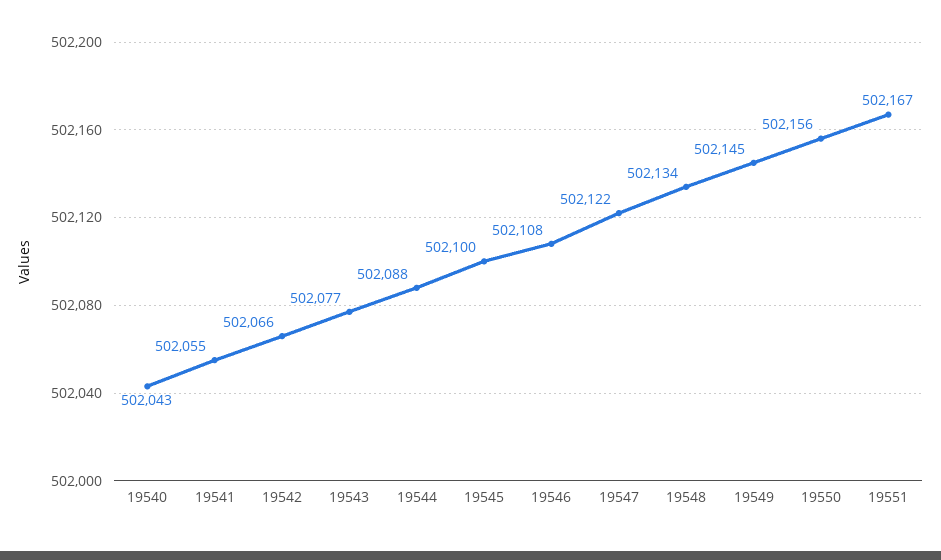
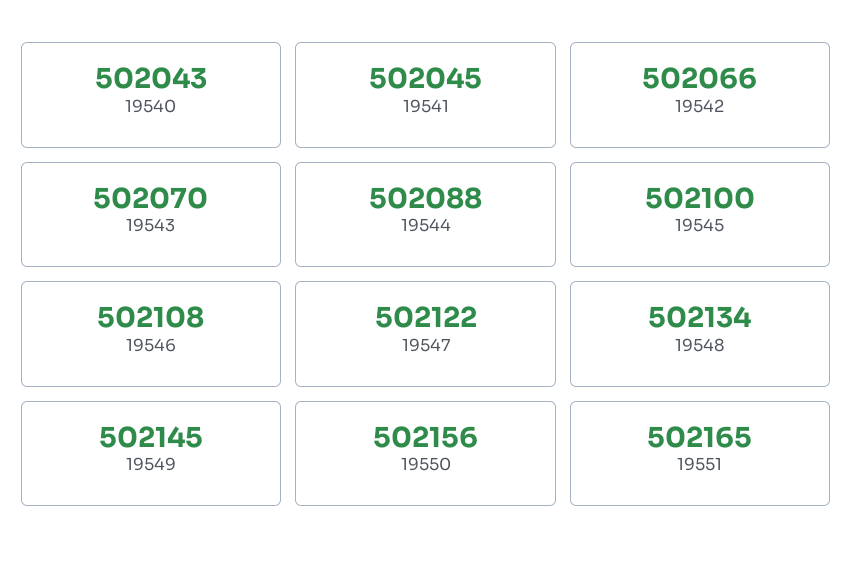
  {
    "19540": 502043,
-   "19541": 502055,
+   "19541": 502045,
    "19542": 502066,
-   "19543": 502077,
+   "19543": 502070,
    "19544": 502088,
    "19545": 502100,
    "19546": 502108,
    "19547": 502122,
    "19548": 502134,
    "19549": 502145,
    "19550": 502156,
-   "19551": 502167
+   "19551": 502165
  }

